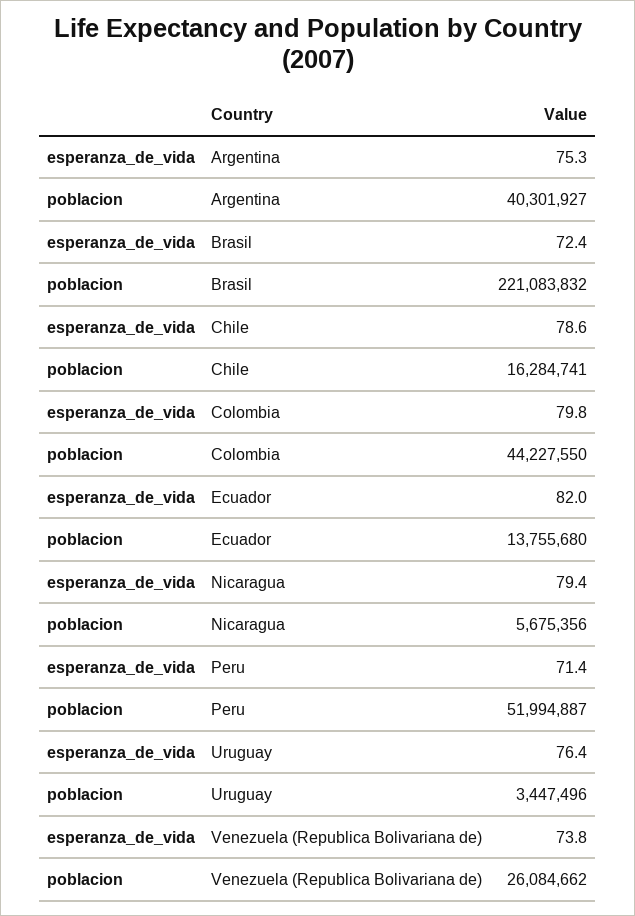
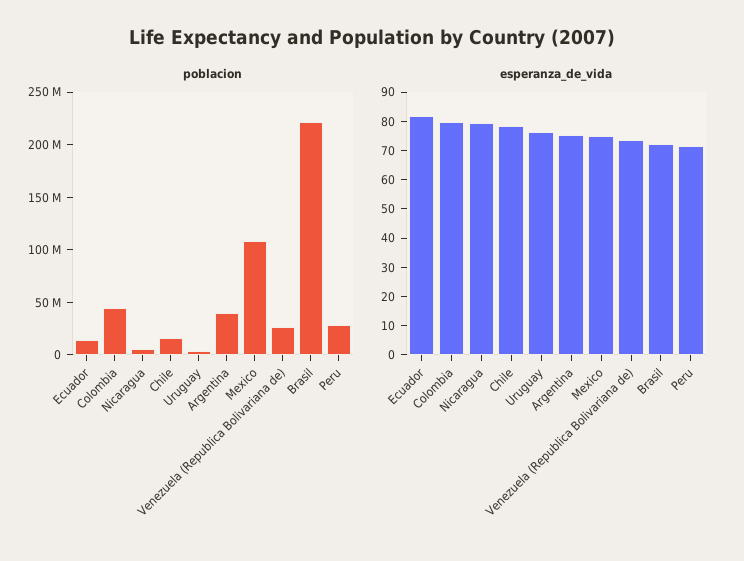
  {
    "esperanza_de_vida": {
      "Argentina": 75.3,
      "Brasil": 72.4,
      "Chile": 78.6,
      "Colombia": 79.8,
      "Ecuador": 82,
      "Nicaragua": 79.4,
      "Peru": 71.4,
      "Uruguay": 76.4,
-     "Venezuela (Republica Bolivariana de)": 73.8
+     "Venezuela (Republica Bolivariana de)": 73.8,
+     "Mexico": 75
    },
    "poblacion": {
      "Argentina": 40301927,
      "Brasil": 221083832,
      "Chile": 16284741,
      "Colombia": 44227550,
      "Ecuador": 13755680,
      "Nicaragua": 5675356,
-     "Peru": 51994887,
+     "Peru": 30000000,
      "Uruguay": 3447496,
-     "Venezuela (Republica Bolivariana de)": 26084662
+     "Venezuela (Republica Bolivariana de)": 26084662,
+     "Mexico": 110000000
    }
  }

